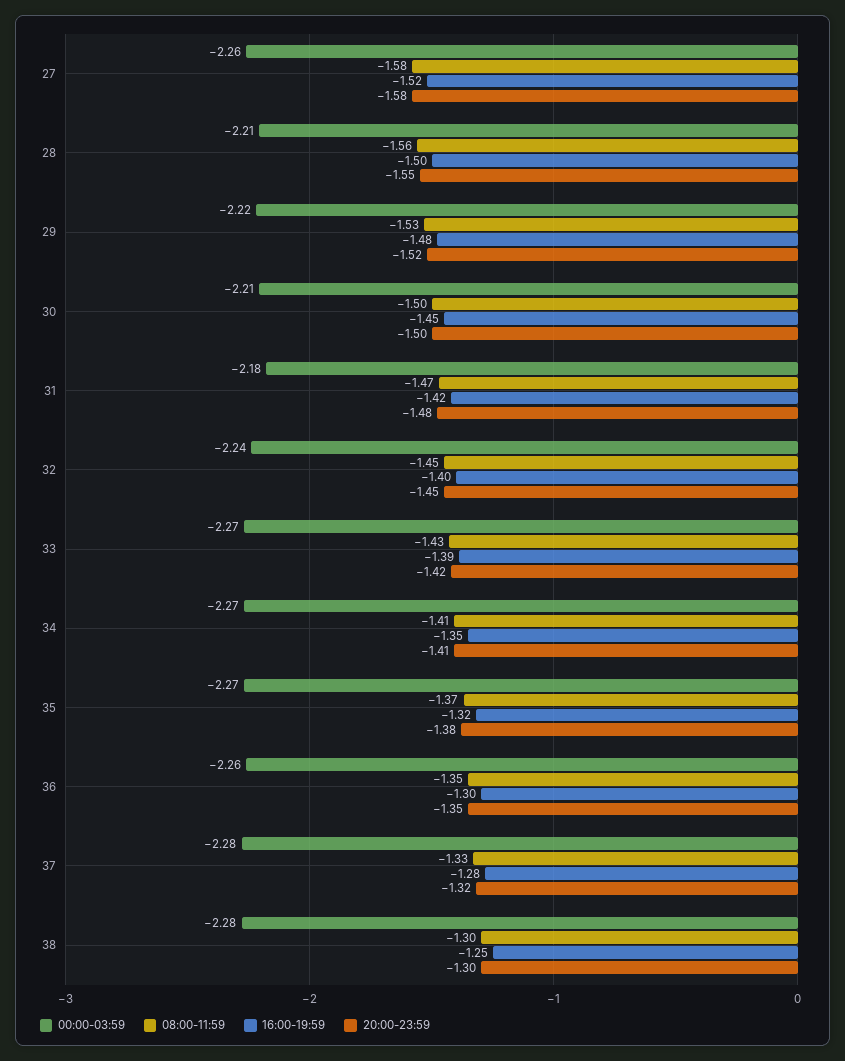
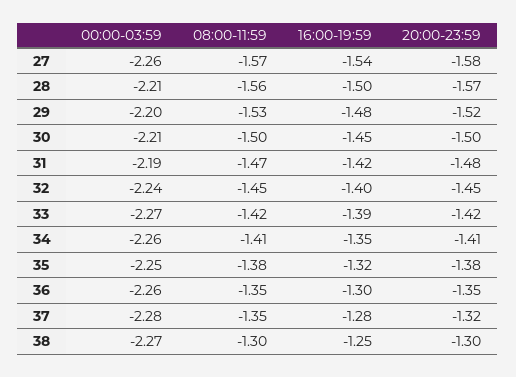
  {
    "00:00-03:59": {
      "27": -2.26,
      "28": -2.21,
-     "29": -2.22,
+     "29": -2.2,
      "30": -2.21,
-     "31": -2.18,
+     "31": -2.19,
      "32": -2.24,
      "33": -2.27,
-     "34": -2.27,
+     "34": -2.26,
-     "35": -2.27,
+     "35": -2.25,
      "36": -2.26,
      "37": -2.28,
-     "38": -2.28
+     "38": -2.27
    },
    "08:00-11:59": {
-     "27": -1.58,
+     "27": -1.57,
      "28": -1.56,
      "29": -1.53,
      "30": -1.5,
      "31": -1.47,
      "32": -1.45,
-     "33": -1.43,
+     "33": -1.42,
      "34": -1.41,
-     "35": -1.37,
+     "35": -1.38,
      "36": -1.35,
-     "37": -1.33,
+     "37": -1.35,
      "38": -1.3
    },
    "16:00-19:59": {
-     "27": -1.52,
+     "27": -1.54,
      "28": -1.5,
      "29": -1.48,
      "30": -1.45,
      "31": -1.42,
      "32": -1.4,
      "33": -1.39,
      "34": -1.35,
      "35": -1.32,
      "36": -1.3,
      "37": -1.28,
      "38": -1.25
    },
    "20:00-23:59": {
      "27": -1.58,
-     "28": -1.55,
+     "28": -1.57,
      "29": -1.52,
      "30": -1.5,
      "31": -1.48,
      "32": -1.45,
      "33": -1.42,
      "34": -1.41,
      "35": -1.38,
      "36": -1.35,
      "37": -1.32,
      "38": -1.3
    }
  }

